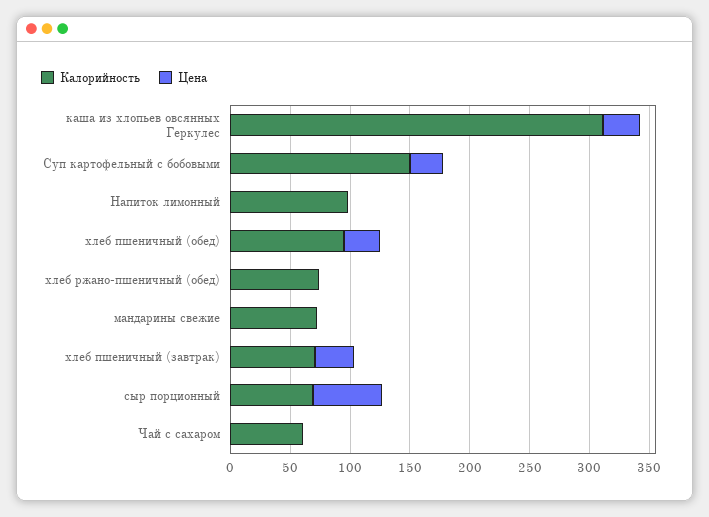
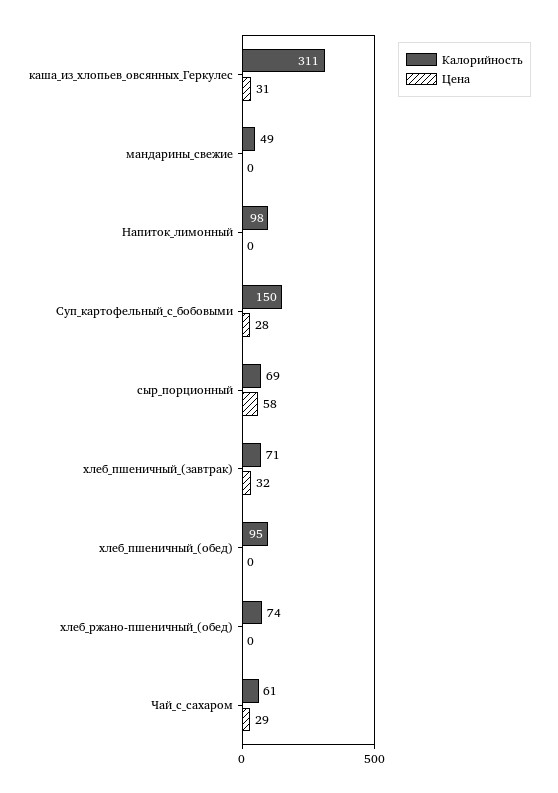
  {
    "Калорийность": {
      "каша из хлопьев овсянных Геркулес": 311,
      "Суп картофельный с бобовыми": 150,
      "Напиток лимонный": 98,
      "хлеб пшеничный (обед)": 95,
      "хлеб ржано-пшеничный (обед)": 74,
-     "мандарины свежие": 70,
+     "мандарины свежие": 49,
      "хлеб пшеничный (завтрак)": 71,
      "сыр порционный": 69,
      "Чай с сахаром": 61
    },
    "Цена": {
      "каша из хлопьев овсянных Геркулес": 31,
      "Суп картофельный с бобовыми": 28,
      "Напиток лимонный": 0,
-     "хлеб пшеничный (обед)": 30,
+     "хлеб пшеничный (обед)": 0,
      "хлеб ржано-пшеничный (обед)": 0,
      "мандарины свежие": 0,
      "хлеб пшеничный (завтрак)": 32,
      "сыр порционный": 58,
-     "Чай с сахаром": 0
+     "Чай с сахаром": 29
    }
  }

